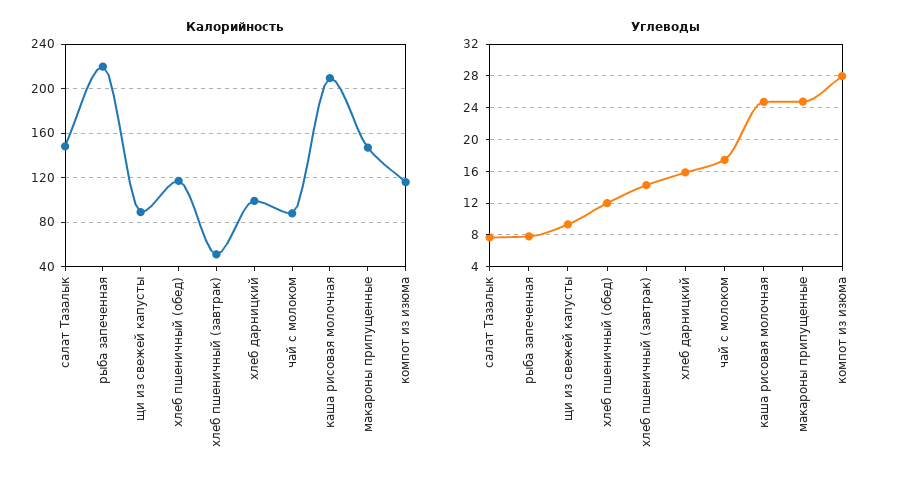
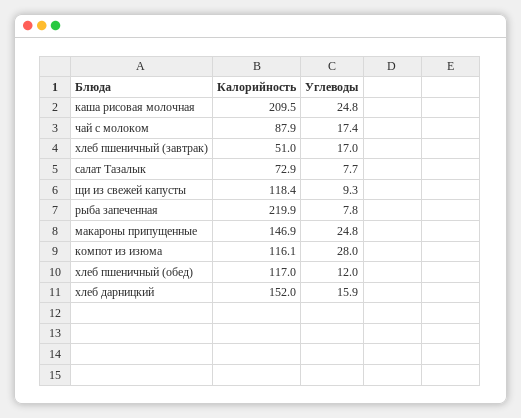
  {
    "Калорийность": {
-     "салат Тазалык": 150,
+     "салат Тазалык": 72.9,
      "рыба запеченная": 219.9,
-     "щи из свежей капусты": 90,
+     "щи из свежей капусты": 118.4,
      "хлеб пшеничный (обед)": 117,
      "хлеб пшеничный (завтрак)": 51,
-     "хлеб дарницкий": 100,
+     "хлеб дарницкий": 152,
      "чай с молоком": 87.9,
      "каша рисовая молочная": 209.5,
      "макароны припущенные": 146.9,
      "компот из изюма": 116.1
    },
    "Углеводы": {
      "салат Тазалык": 7.7,
      "рыба запеченная": 7.8,
      "щи из свежей капусты": 9.3,
      "хлеб пшеничный (обед)": 12,
-     "хлеб пшеничный (завтрак)": 14,
+     "хлеб пшеничный (завтрак)": 17,
      "хлеб дарницкий": 15.9,
      "чай с молоком": 17.4,
      "каша рисовая молочная": 24.8,
      "макароны припущенные": 24.8,
      "компот из изюма": 28
    }
  }

